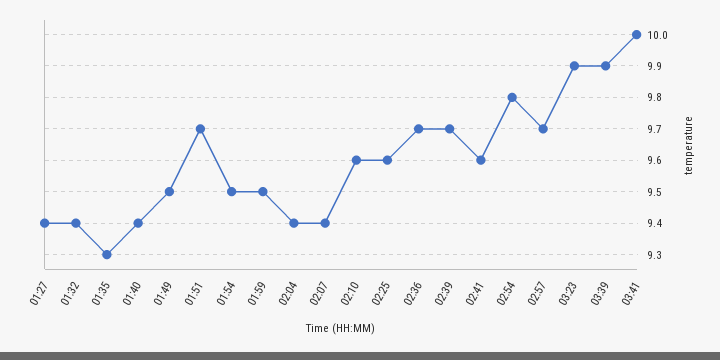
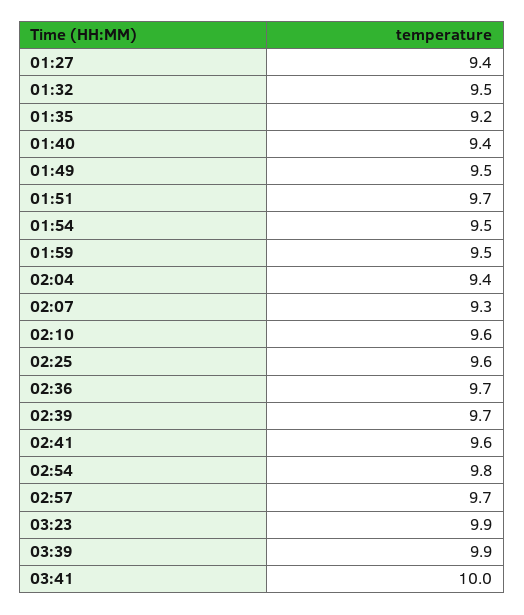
  {
    "01:27": 9.4,
-   "01:32": 9.4,
+   "01:32": 9.5,
-   "01:35": 9.3,
+   "01:35": 9.2,
    "01:40": 9.4,
    "01:49": 9.5,
    "01:51": 9.7,
    "01:54": 9.5,
    "01:59": 9.5,
    "02:04": 9.4,
-   "02:07": 9.4,
+   "02:07": 9.3,
    "02:10": 9.6,
    "02:25": 9.6,
    "02:36": 9.7,
    "02:39": 9.7,
    "02:41": 9.6,
    "02:54": 9.8,
    "02:57": 9.7,
    "03:23": 9.9,
    "03:39": 9.9,
    "03:41": 10
  }

